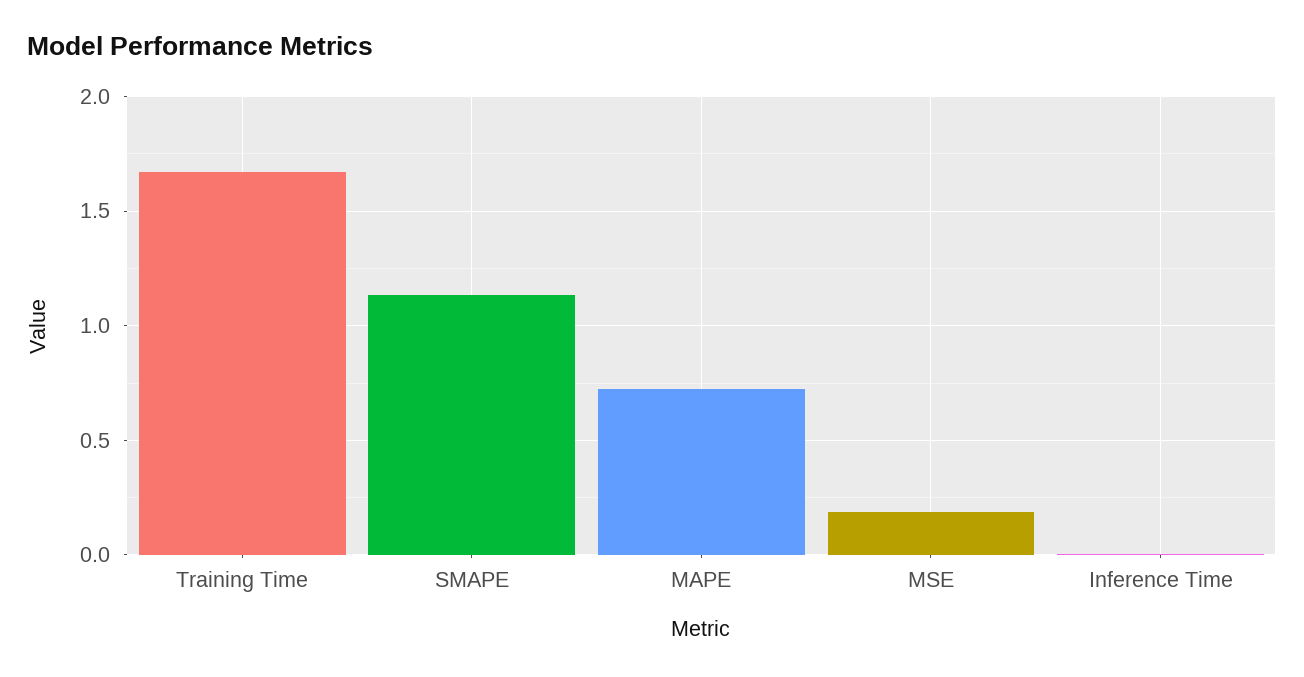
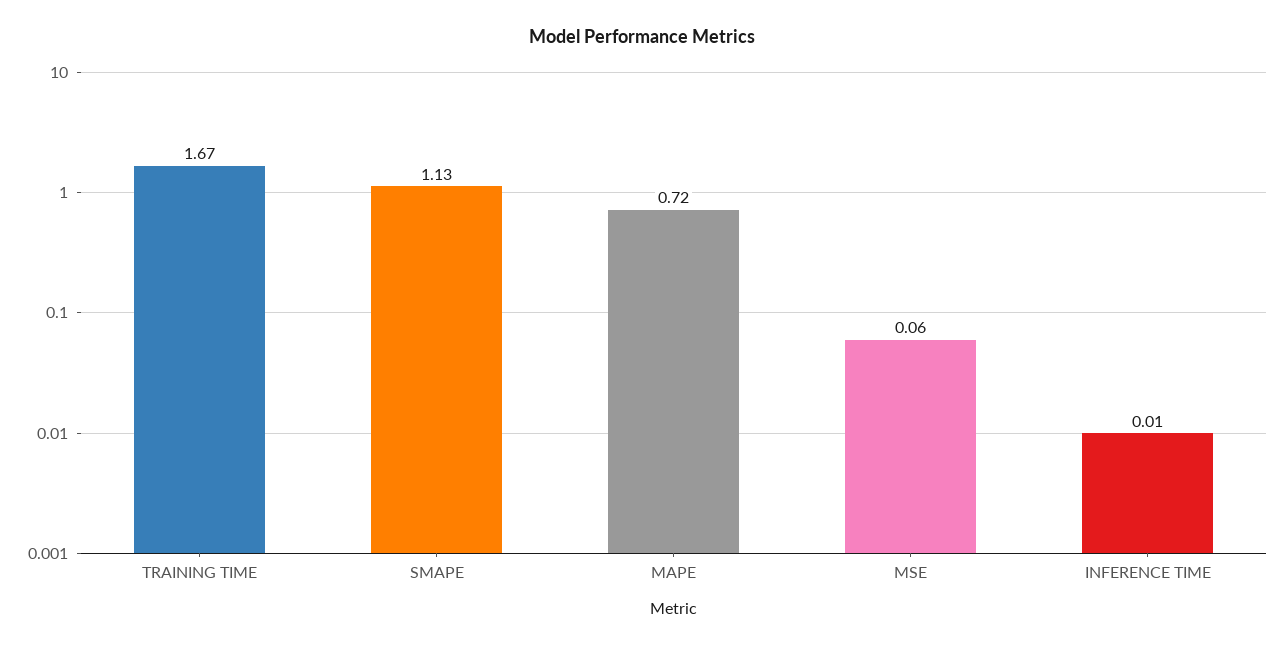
  {
    "Training Time": 1.67,
    "SMAPE": 1.13,
    "MAPE": 0.72,
-   "MSE": 0.2,
+   "MSE": 0.06,
    "Inference Time": 0.01
  }

